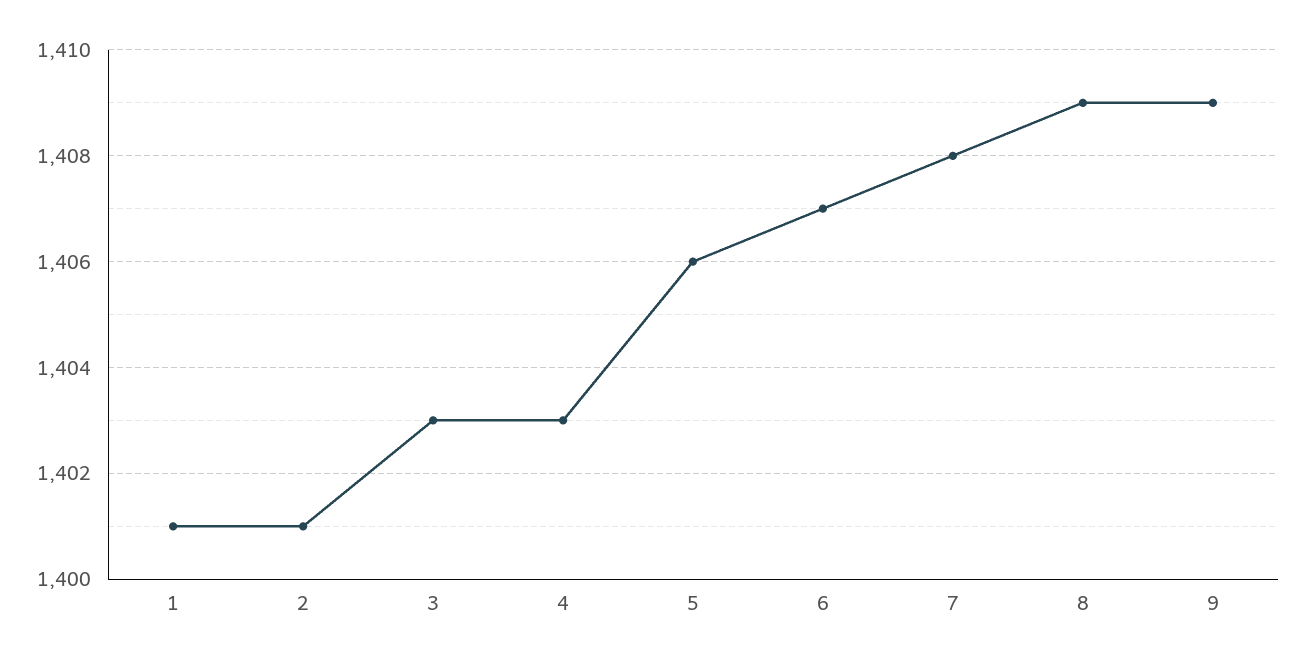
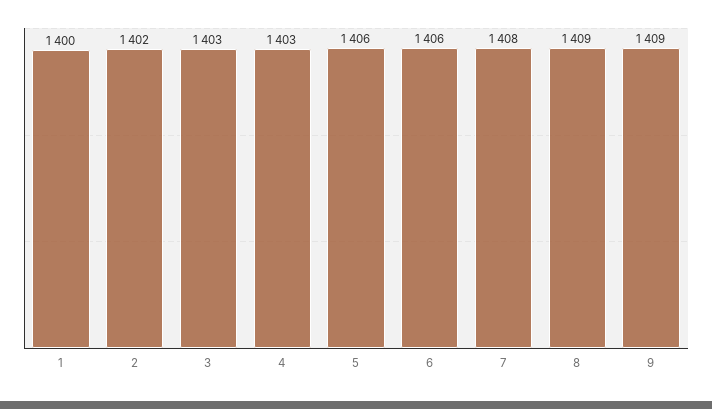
  {
-   "1": 1401,
+   "1": 1400,
-   "2": 1401,
+   "2": 1402,
    "3": 1403,
    "4": 1403,
    "5": 1406,
-   "6": 1407,
+   "6": 1406,
    "7": 1408,
    "8": 1409,
    "9": 1409
  }

